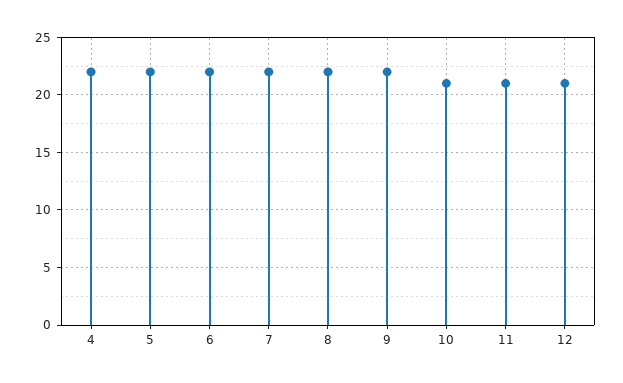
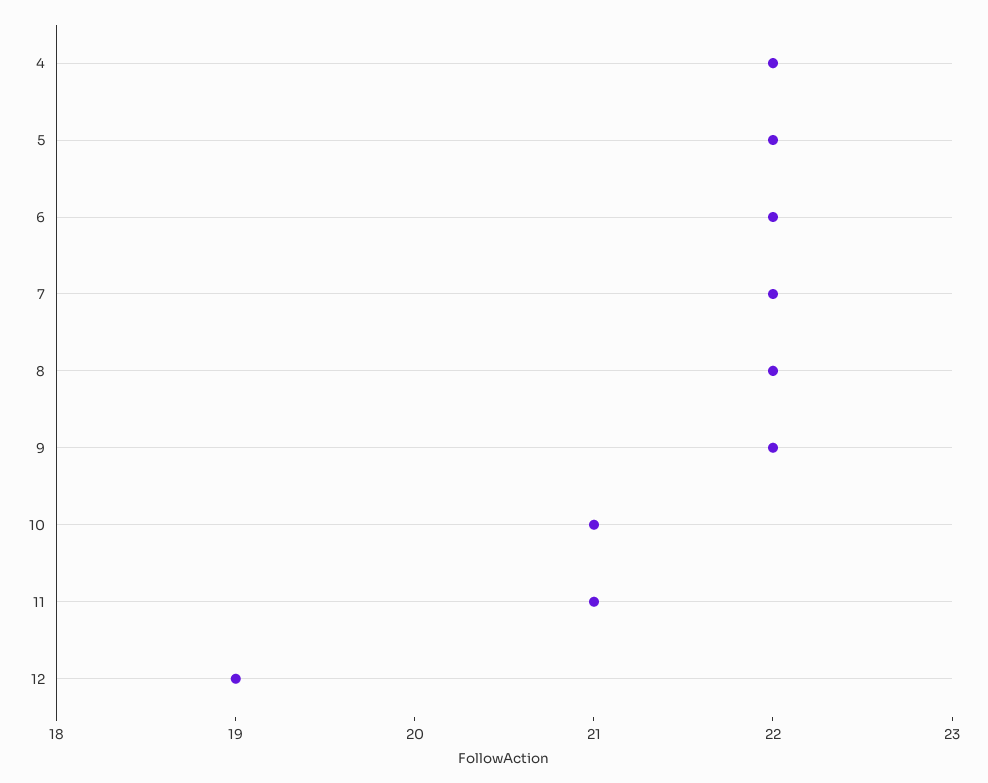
  {
    "4": 22,
    "5": 22,
    "6": 22,
    "7": 22,
    "8": 22,
    "9": 22,
    "10": 21,
    "11": 21,
-   "12": 21
+   "12": 19
  }

